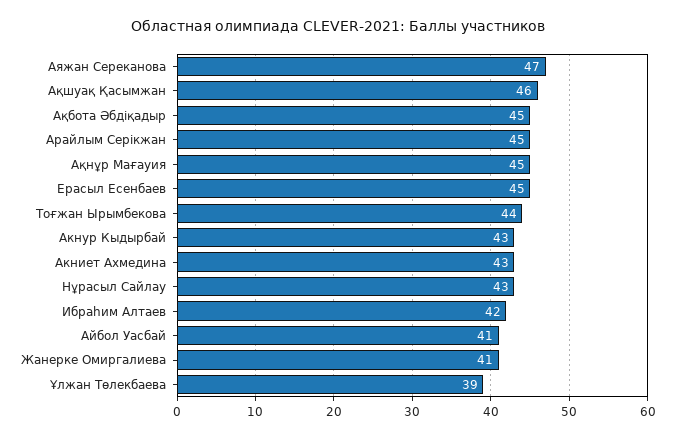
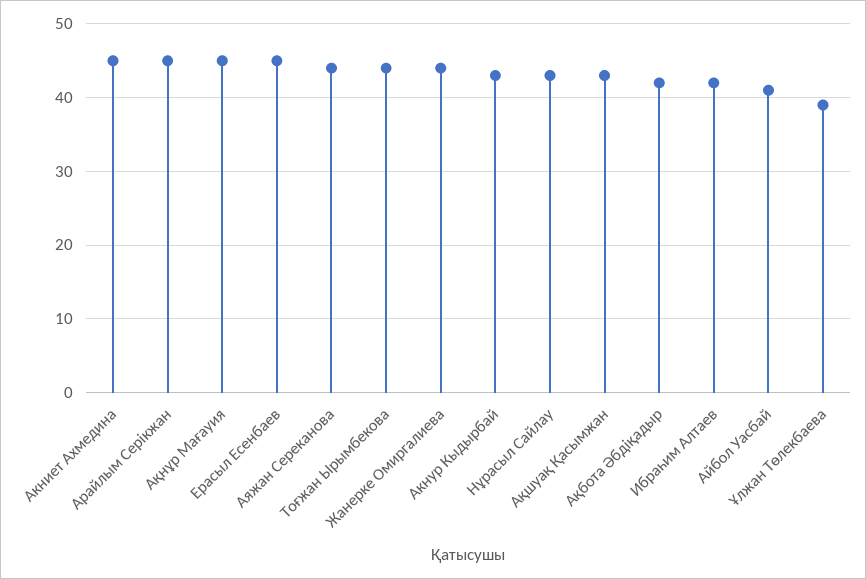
  {
-   "Аяжан Сереканова": 47,
+   "Аяжан Сереканова": 44,
-   "Ақшуақ Қасымжан": 46,
+   "Ақшуақ Қасымжан": 43,
-   "Ақбота Әбдіқадыр": 45,
+   "Ақбота Әбдіқадыр": 42,
    "Арайлым Серікжан": 45,
    "Ақнұр Мағауия": 45,
    "Ерасыл Есенбаев": 45,
    "Тоғжан Ырымбекова": 44,
    "Акнур Кыдырбай": 43,
-   "Акниет Ахмедина": 43,
+   "Акниет Ахмедина": 45,
    "Нұрасыл Сайлау": 43,
    "Ибраһим Алтаев": 42,
    "Айбол Уасбай": 41,
-   "Жанерке Омиргалиева": 41,
+   "Жанерке Омиргалиева": 44,
    "Ұлжан Төлекбаева": 39
  }

